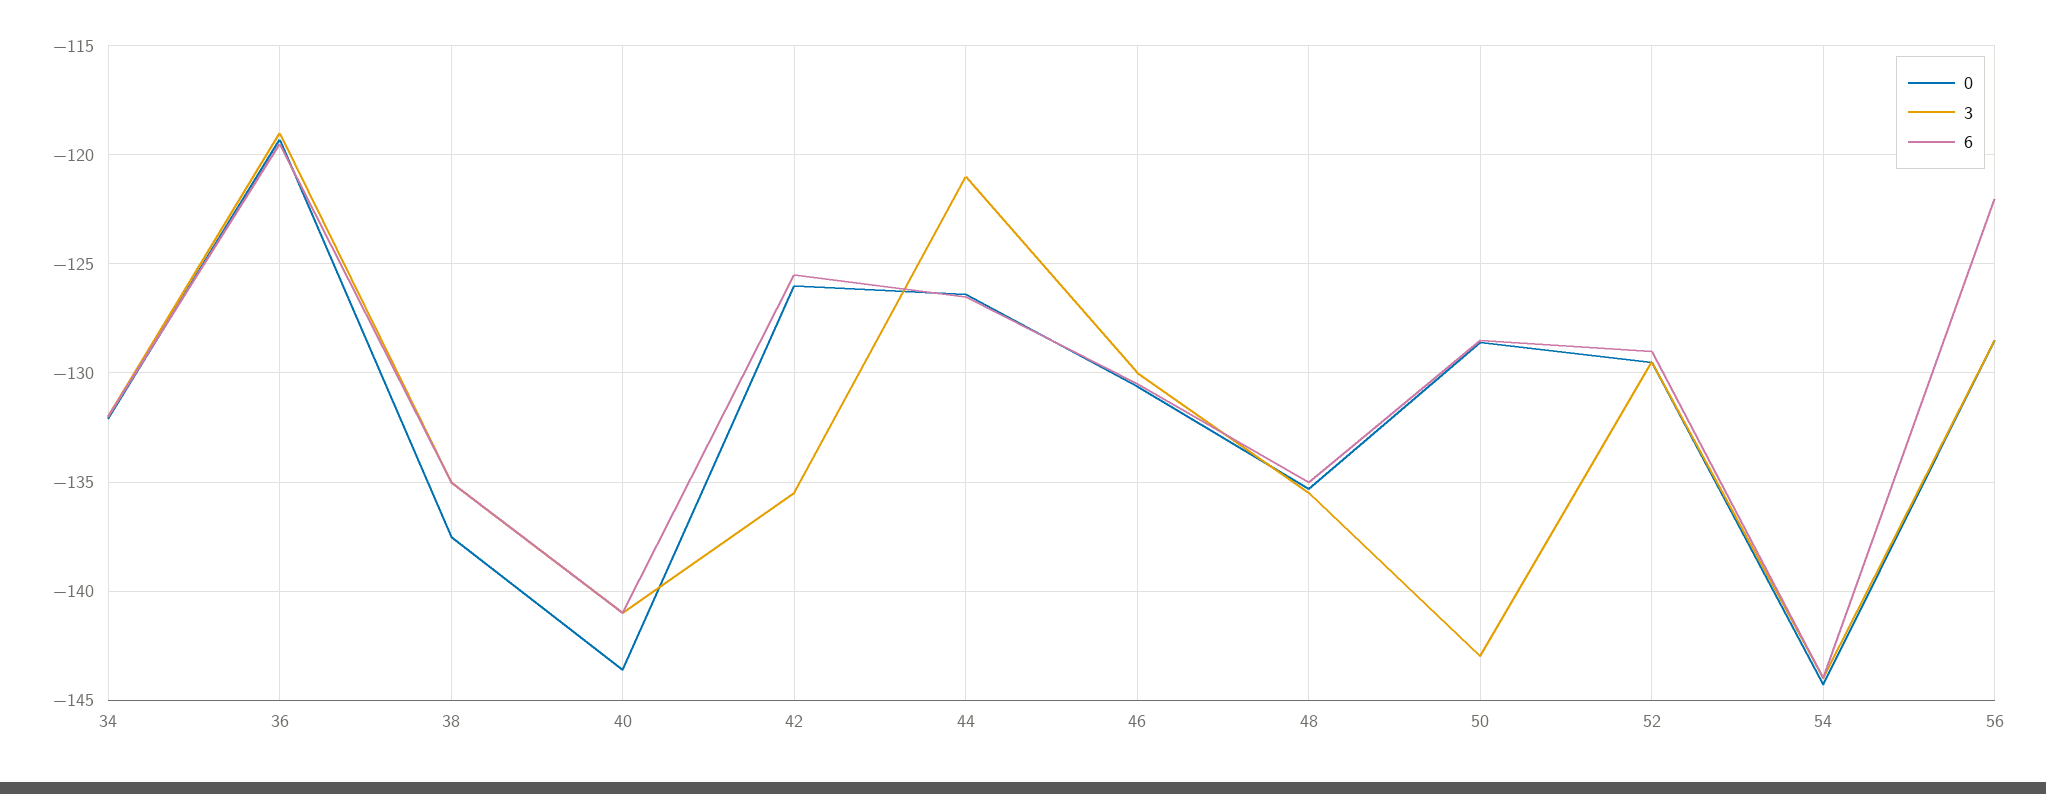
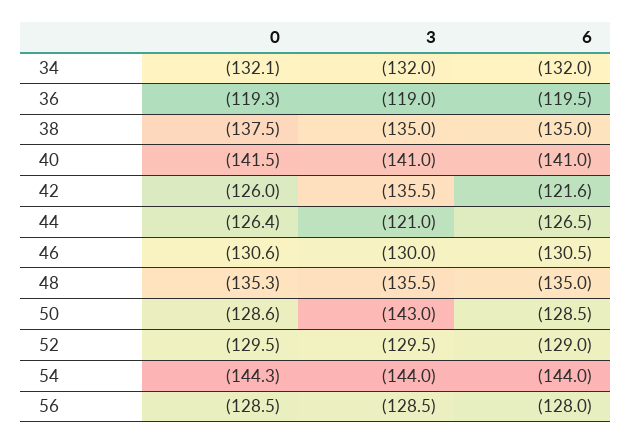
  {
    "0": {
      "34": -132.1,
      "36": -119.3,
      "38": -137.5,
-     "40": -143.5,
+     "40": -141.5,
      "42": -126,
      "44": -126.4,
      "46": -130.6,
      "48": -135.3,
      "50": -128.6,
      "52": -129.5,
      "54": -144.3,
      "56": -128.5
    },
    "3": {
      "34": -132,
      "36": -119,
      "38": -135,
      "40": -141,
      "42": -135.5,
      "44": -121,
      "46": -130,
      "48": -135.5,
      "50": -143,
      "52": -129.5,
      "54": -144,
      "56": -128.5
    },
    "6": {
      "34": -132,
      "36": -119.5,
      "38": -135,
      "40": -141,
-     "42": -125.5,
+     "42": -121.6,
      "44": -126.5,
      "46": -130.5,
      "48": -135,
      "50": -128.5,
      "52": -129,
      "54": -144,
-     "56": -122
+     "56": -128
    }
  }

